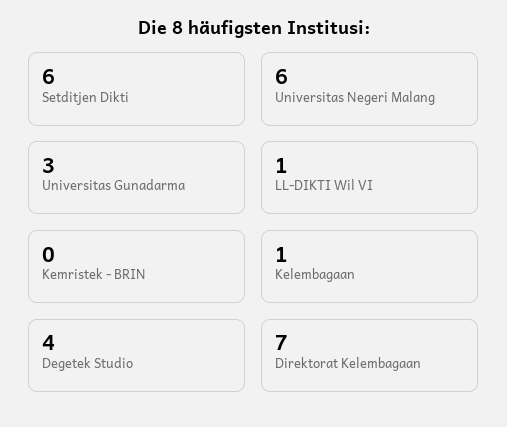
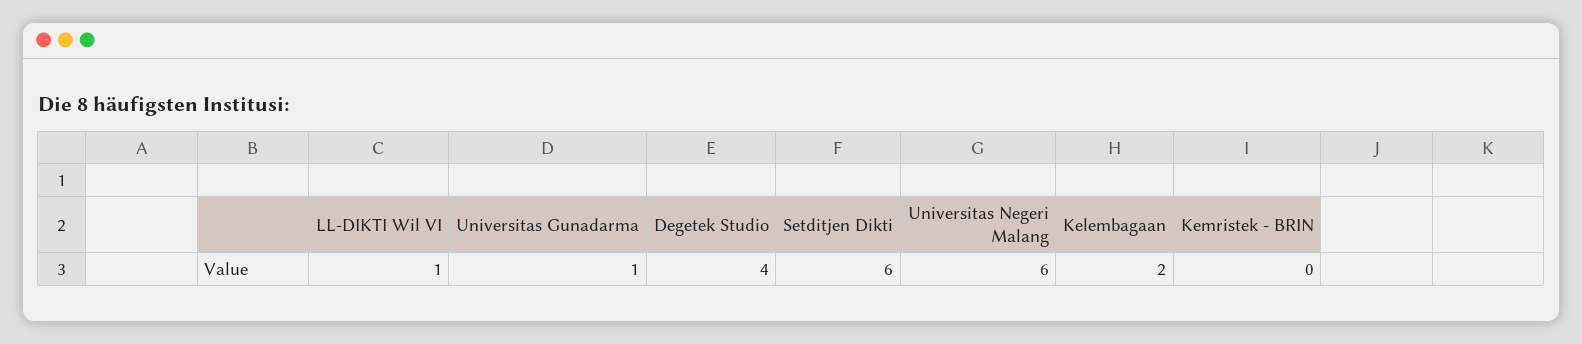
  {
    "Setditjen Dikti": 6,
    "Universitas Negeri Malang": 6,
-   "Universitas Gunadarma": 3,
+   "Universitas Gunadarma": 1,
    "LL-DIKTI Wil VI": 1,
    "Kemristek - BRIN": 0,
-   "Kelembagaan": 1,
+   "Kelembagaan": 2,
-   "Degetek Studio": 4,
+   "Degetek Studio": 4
-   "Direktorat Kelembagaan": 7
  }

